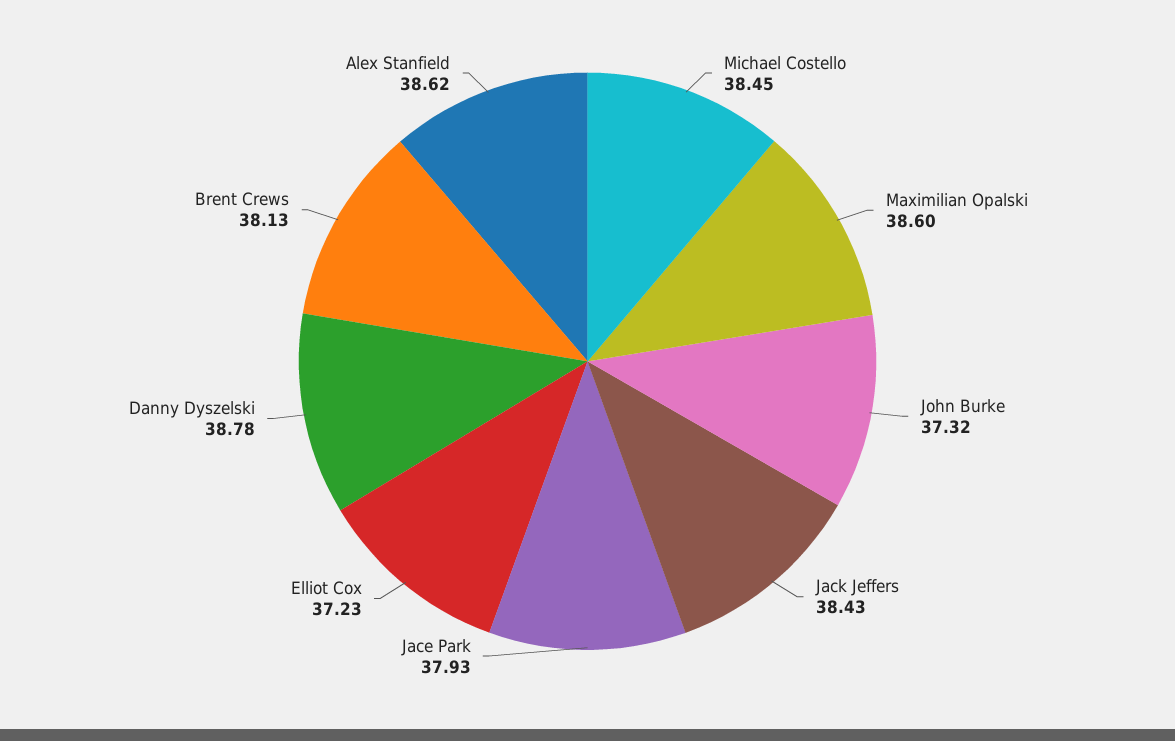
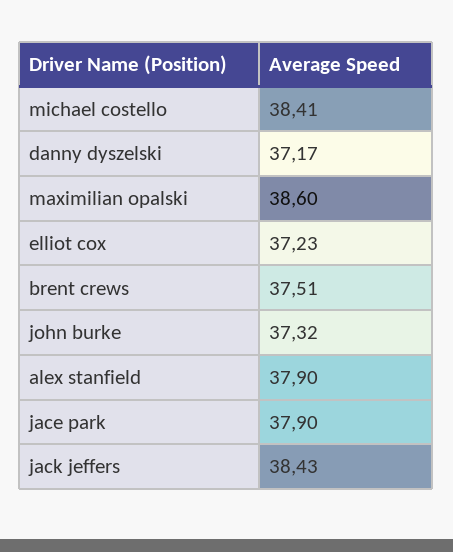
  {
-   "Michael Costello": 38.45,
+   "Michael Costello": 38.41,
    "Maximilian Opalski": 38.6,
    "John Burke": 37.32,
    "Jack Jeffers": 38.43,
-   "Jace Park": 37.93,
+   "Jace Park": 37.9,
    "Elliot Cox": 37.23,
-   "Danny Dyszelski": 38.78,
+   "Danny Dyszelski": 37.17,
-   "Brent Crews": 38.13,
+   "Brent Crews": 37.51,
-   "Alex Stanfield": 38.62
+   "Alex Stanfield": 37.9
  }

